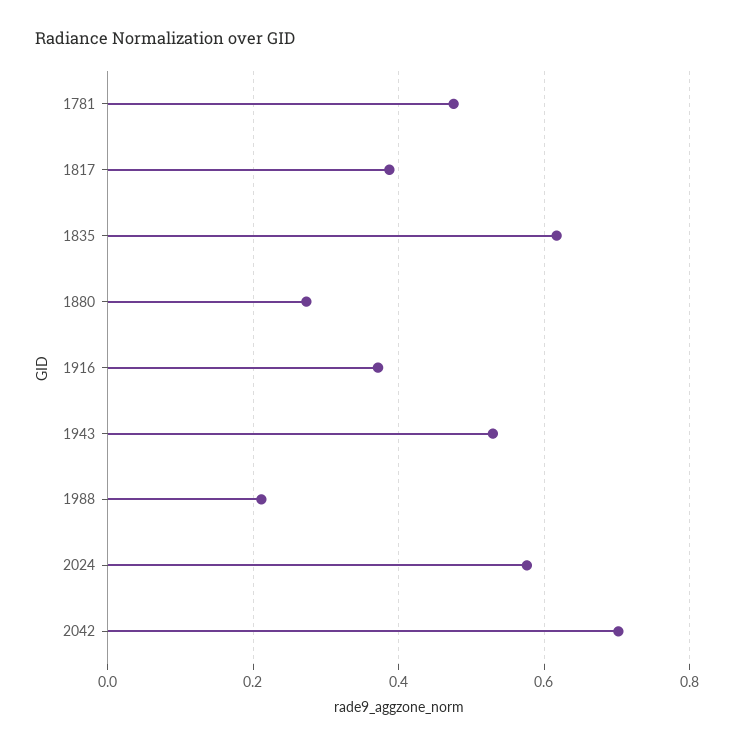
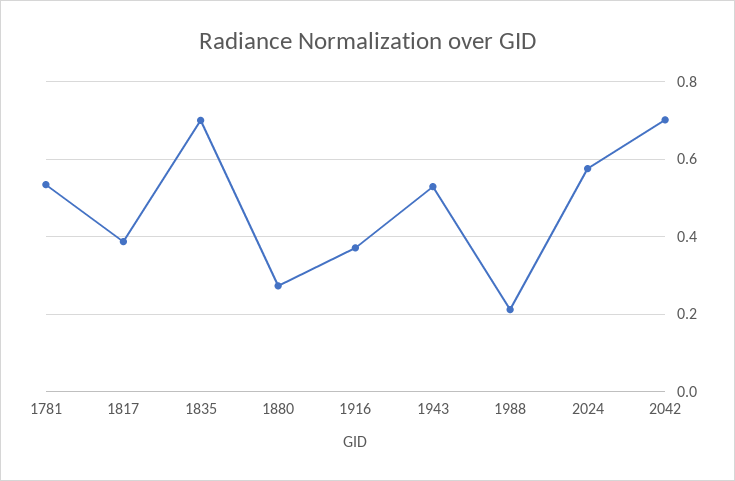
  {
-   "1781": 0.48,
+   "1781": 0.54,
    "1817": 0.38,
-   "1835": 0.62,
+   "1835": 0.7,
    "1880": 0.28,
    "1916": 0.38,
    "1943": 0.52,
    "1988": 0.22,
    "2024": 0.58,
    "2042": 0.7
  }

